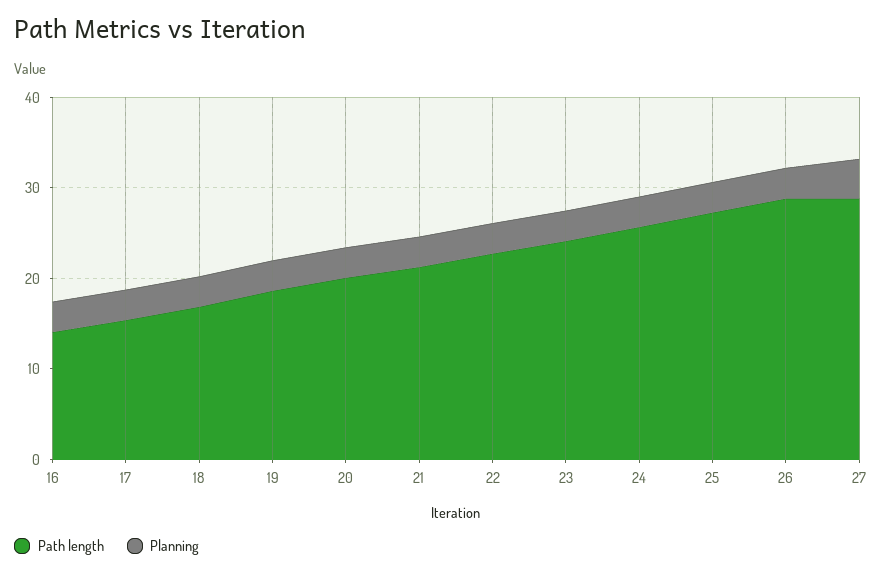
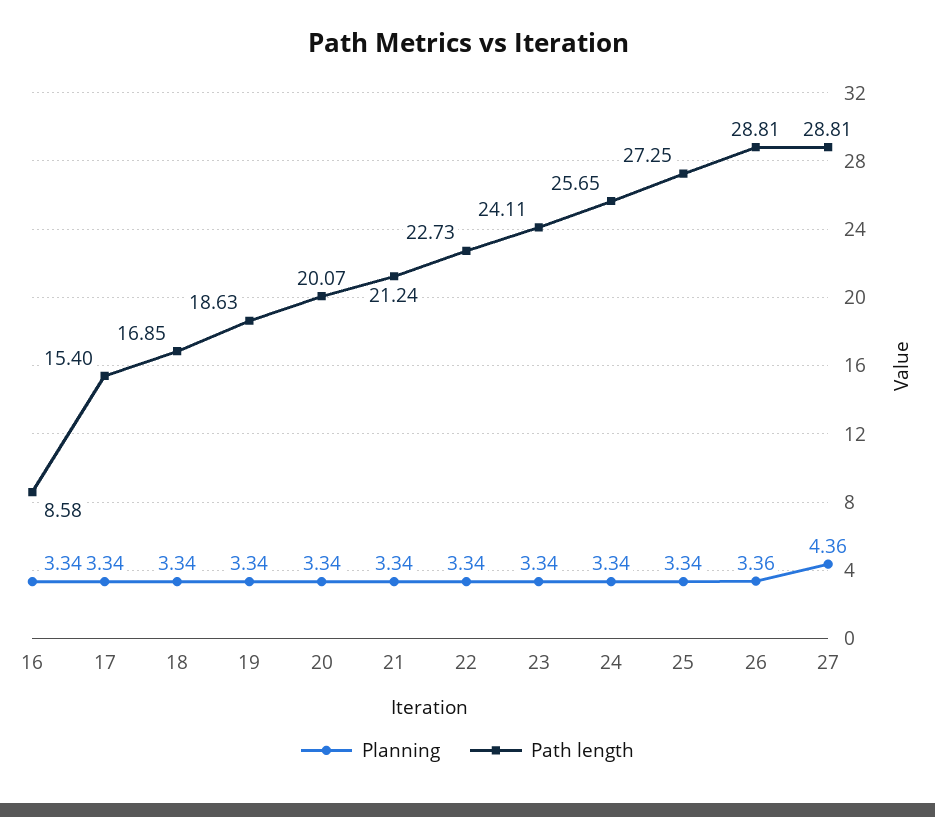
  {
    "Path length": {
-     "16": 14,
+     "16": 8.58,
      "17": 15.4,
      "18": 16.85,
      "19": 18.63,
      "20": 20.07,
      "21": 21.24,
      "22": 22.73,
      "23": 24.11,
      "24": 25.65,
      "25": 27.25,
      "26": 28.81,
      "27": 28.81
    },
    "Planning": {
      "16": 3.34,
      "17": 3.34,
      "18": 3.34,
      "19": 3.34,
      "20": 3.34,
      "21": 3.34,
      "22": 3.34,
      "23": 3.34,
      "24": 3.34,
      "25": 3.34,
      "26": 3.36,
      "27": 4.36
    }
  }

